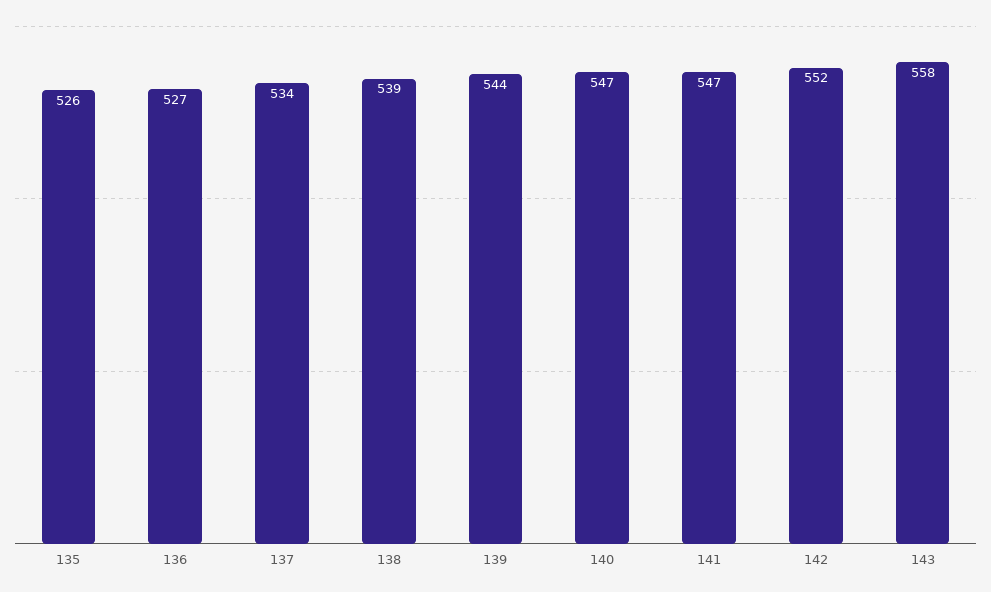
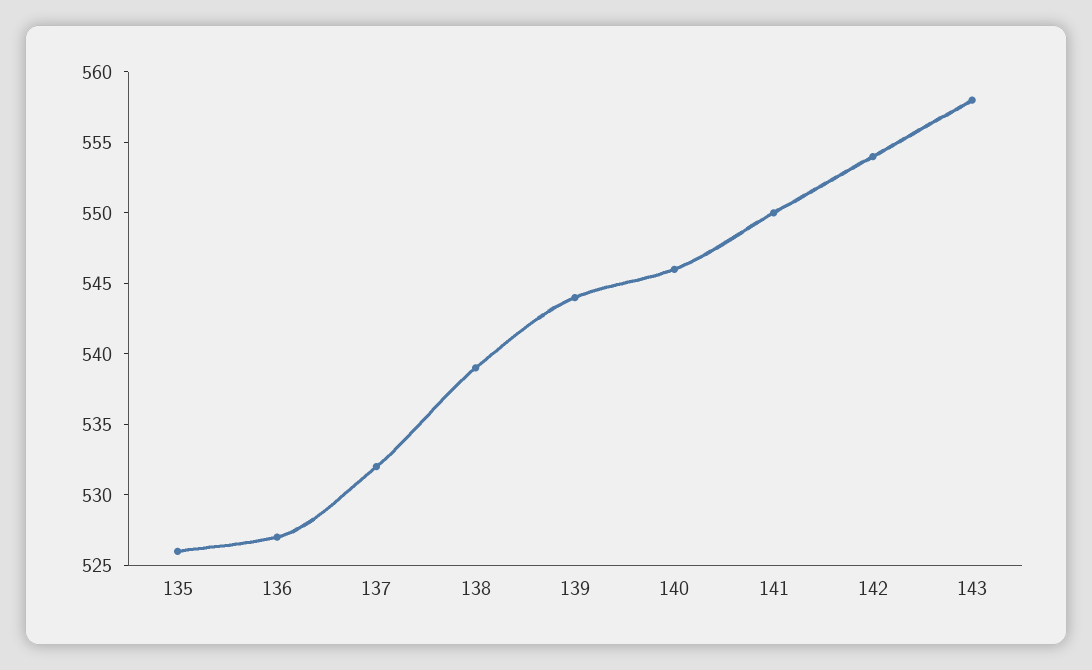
  {
    "135": 526,
    "136": 527,
-   "137": 534,
+   "137": 532,
    "138": 539,
    "139": 544,
-   "140": 547,
+   "140": 546,
-   "141": 547,
+   "141": 550,
-   "142": 552,
+   "142": 554,
    "143": 558
  }

